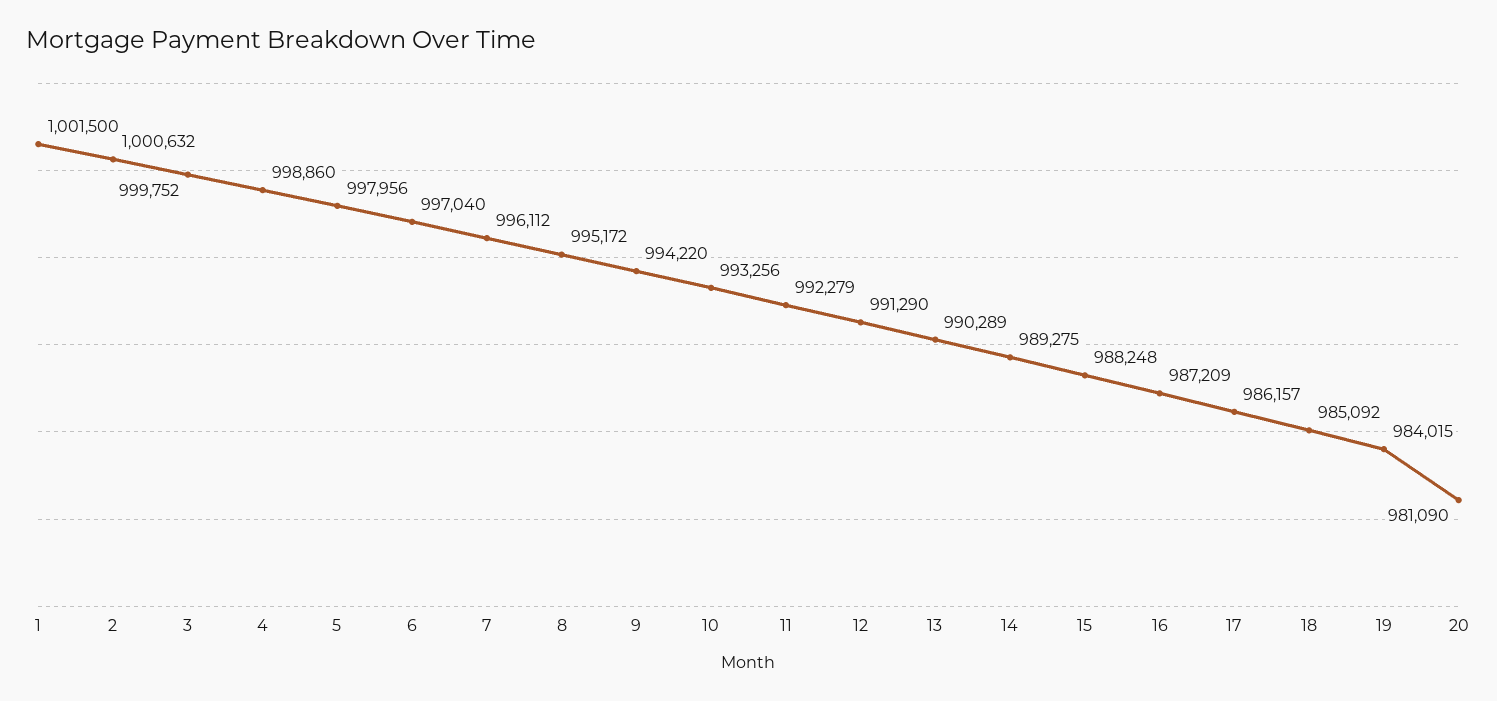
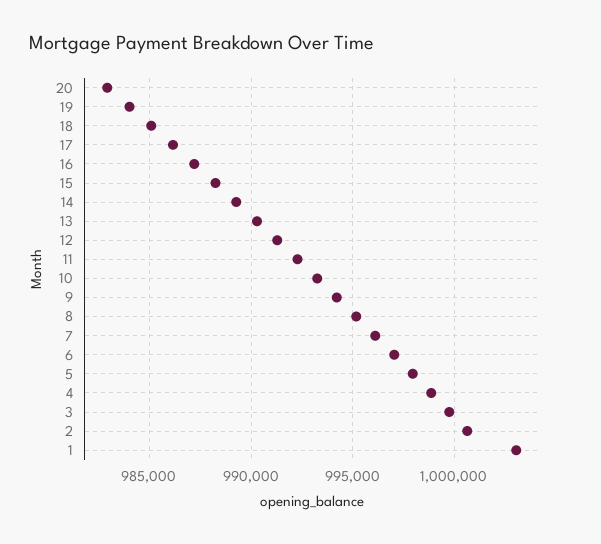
  {
-   "1": 1001500,
+   "1": 1003000,
    "2": 1000632,
    "3": 999752,
    "4": 998860,
    "5": 997956,
    "6": 997040,
    "7": 996112,
    "8": 995172,
    "9": 994220,
    "10": 993256,
    "11": 992279,
    "12": 991290,
    "13": 990289,
    "14": 989275,
    "15": 988248,
    "16": 987209,
    "17": 986157,
    "18": 985092,
    "19": 984015,
-   "20": 981090
+   "20": 983000
  }

